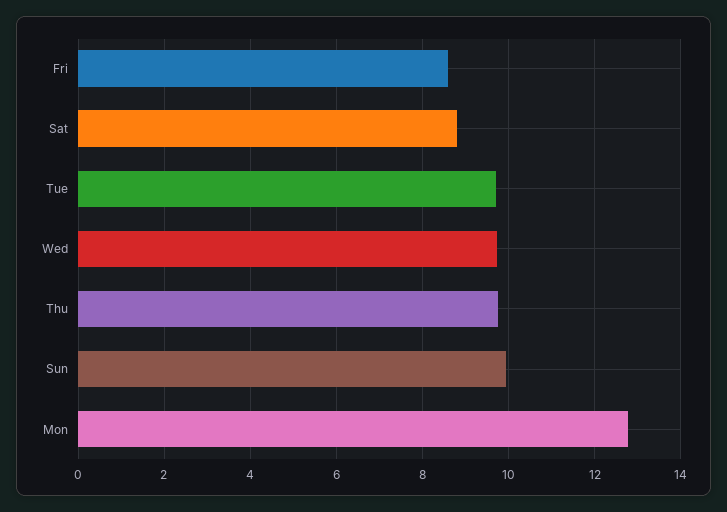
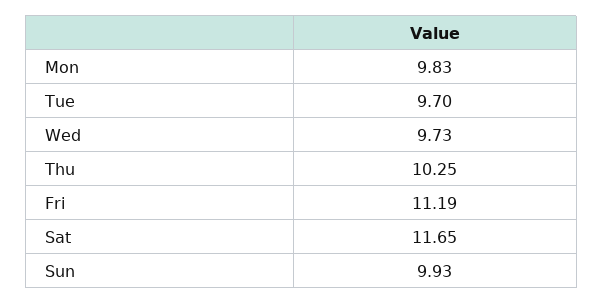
  {
-   "Fri": 8.6,
+   "Fri": 11.19,
-   "Sat": 8.8,
+   "Sat": 11.65,
    "Tue": 9.7,
    "Wed": 9.73,
-   "Thu": 9.8,
+   "Thu": 10.25,
    "Sun": 9.93,
-   "Mon": 12.8
+   "Mon": 9.83
  }

